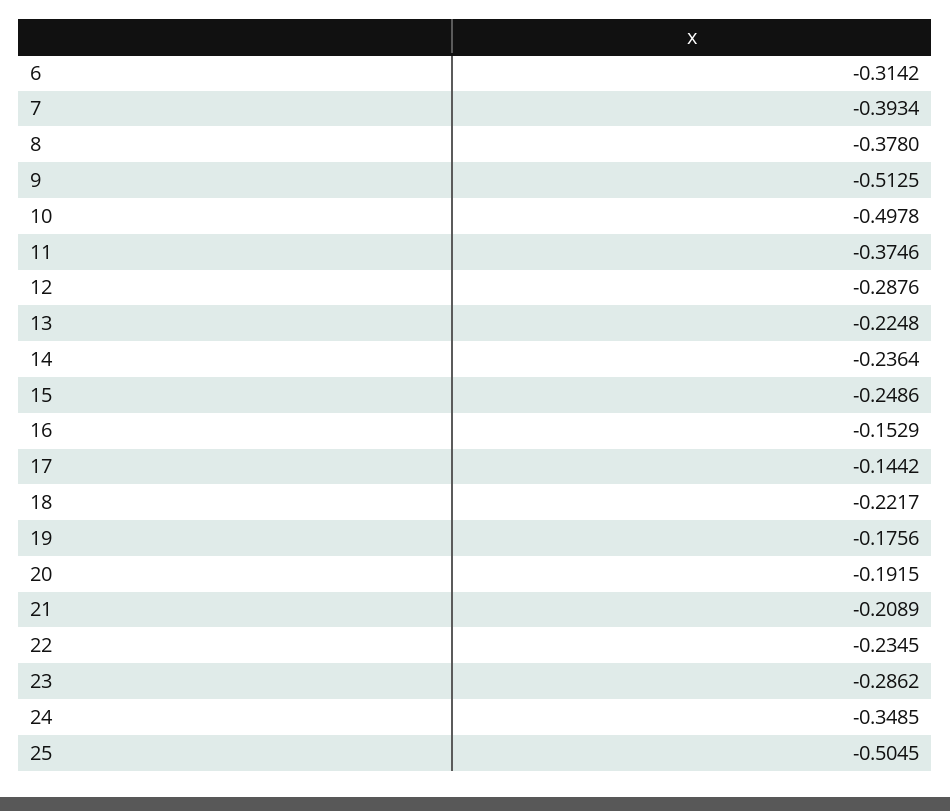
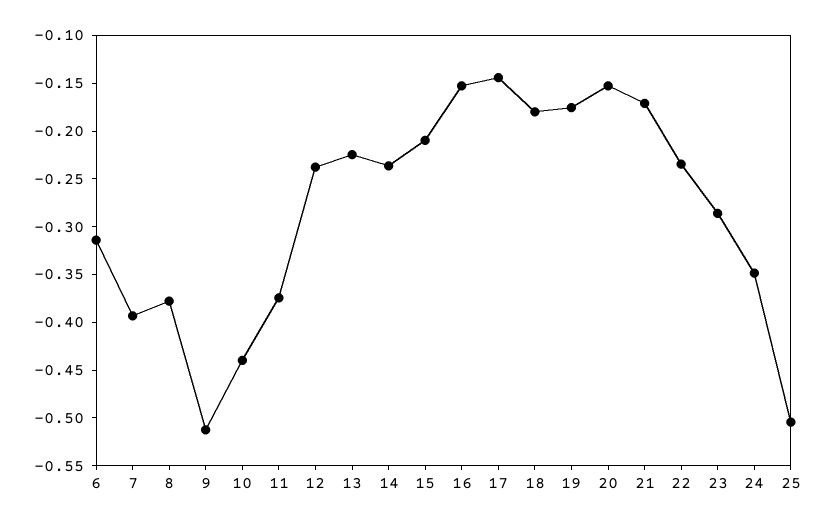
  {
    "6": -0.3142,
    "7": -0.3934,
    "8": -0.378,
    "9": -0.5125,
-   "10": -0.4978,
+   "10": -0.44,
    "11": -0.3746,
-   "12": -0.2876,
+   "12": -0.24,
    "13": -0.2248,
    "14": -0.2364,
-   "15": -0.2486,
+   "15": -0.21,
    "16": -0.1529,
    "17": -0.1442,
-   "18": -0.2217,
+   "18": -0.18,
    "19": -0.1756,
-   "20": -0.1915,
+   "20": -0.15,
-   "21": -0.2089,
+   "21": -0.17,
    "22": -0.2345,
    "23": -0.2862,
    "24": -0.3485,
    "25": -0.5045
  }

